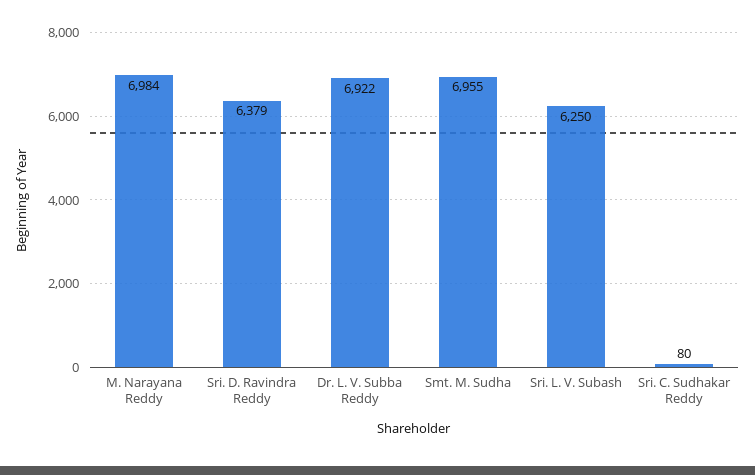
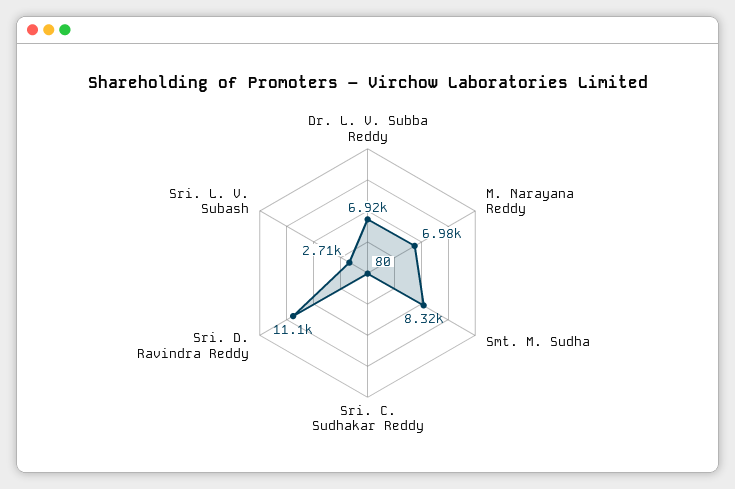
  {
    "M. Narayana Reddy": 6984,
-   "Sri. D. Ravindra Reddy": 6379,
+   "Sri. D. Ravindra Reddy": 11100,
    "Dr. L. V. Subba Reddy": 6922,
-   "Smt. M. Sudha": 6955,
+   "Smt. M. Sudha": 8320,
-   "Sri. L. V. Subash": 6250,
+   "Sri. L. V. Subash": 2710,
    "Sri. C. Sudhakar Reddy": 80
  }

